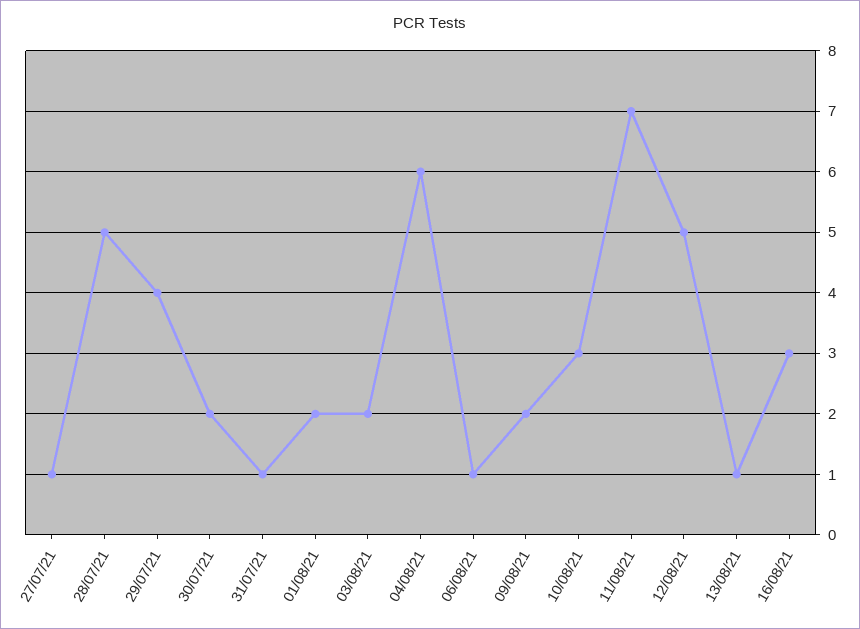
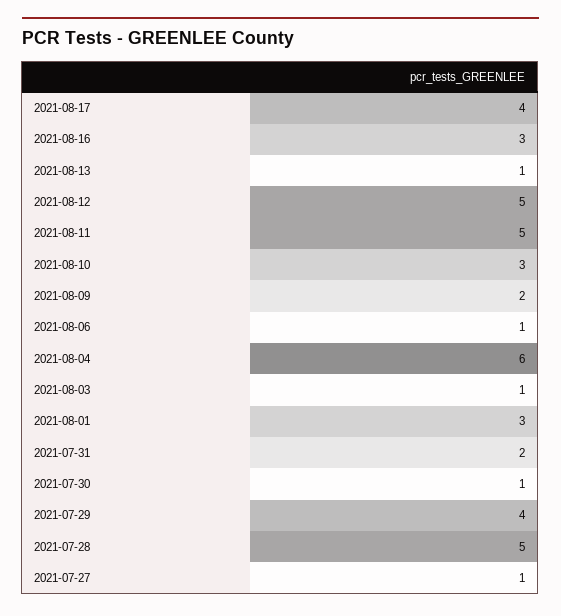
  {
    "27/07/21": 1,
    "28/07/21": 5,
    "29/07/21": 4,
-   "30/07/21": 2,
+   "30/07/21": 1,
-   "31/07/21": 1,
+   "31/07/21": 2,
-   "01/08/21": 2,
+   "01/08/21": 3,
-   "03/08/21": 2,
+   "03/08/21": 1,
    "04/08/21": 6,
    "06/08/21": 1,
    "09/08/21": 2,
    "10/08/21": 3,
-   "11/08/21": 7,
+   "11/08/21": 5,
    "12/08/21": 5,
    "13/08/21": 1,
-   "16/08/21": 3
+   "16/08/21": 3,
+   "2021-08-17": 4
  }

